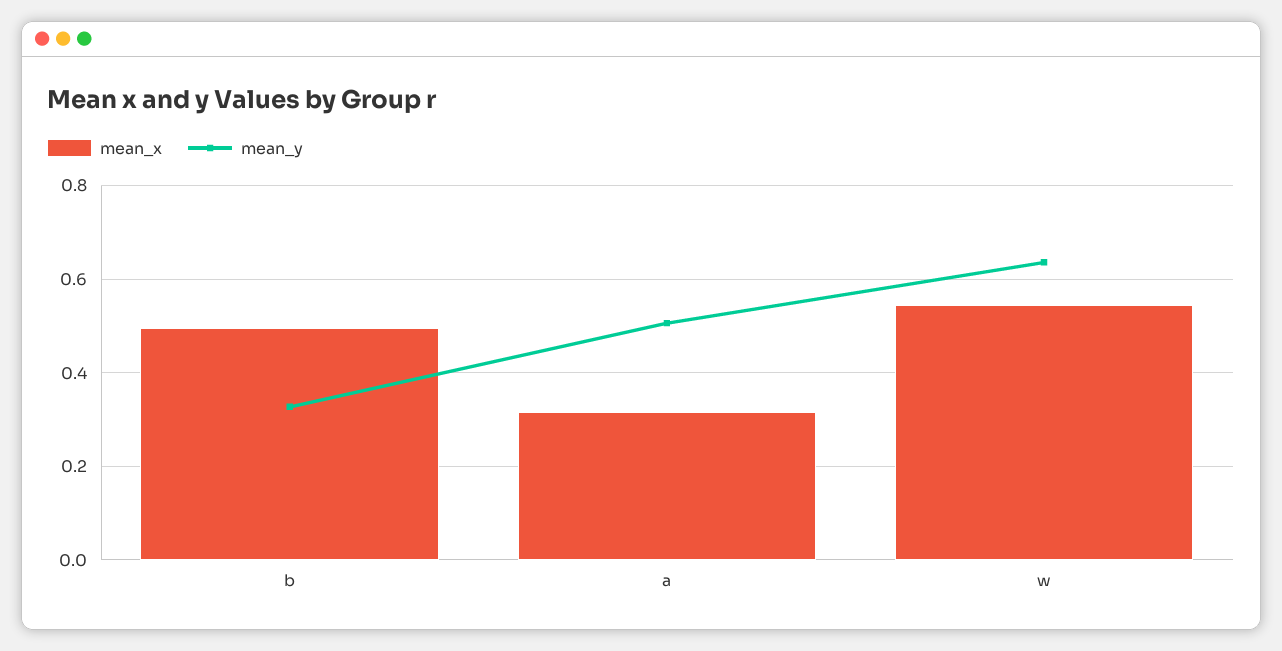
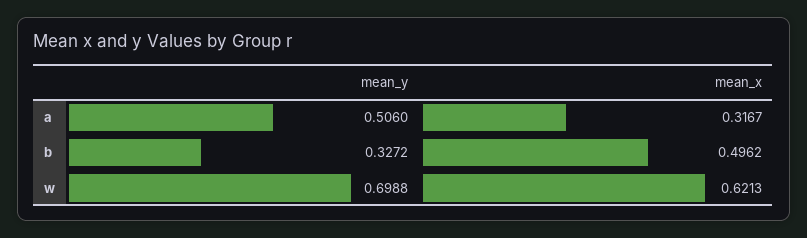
  {
    "mean_x": {
      "b": 0.4962,
      "a": 0.3167,
-     "w": 0.54
+     "w": 0.6213
    },
    "mean_y": {
      "b": 0.3272,
      "a": 0.506,
-     "w": 0.64
+     "w": 0.6988
    }
  }

